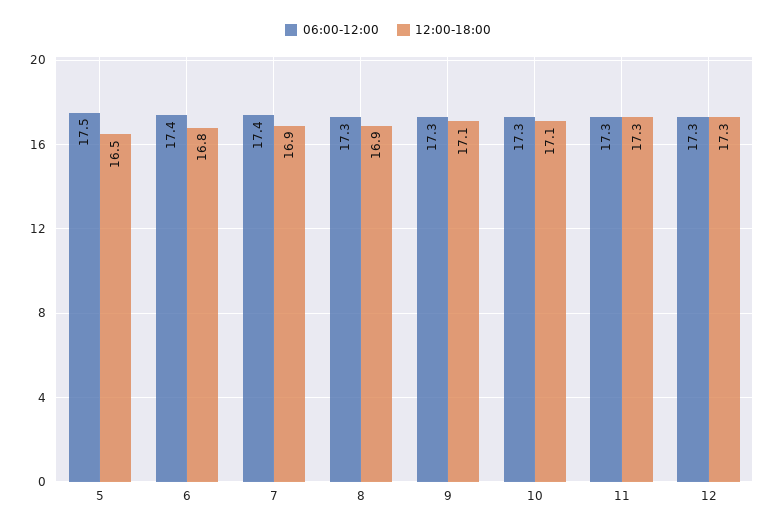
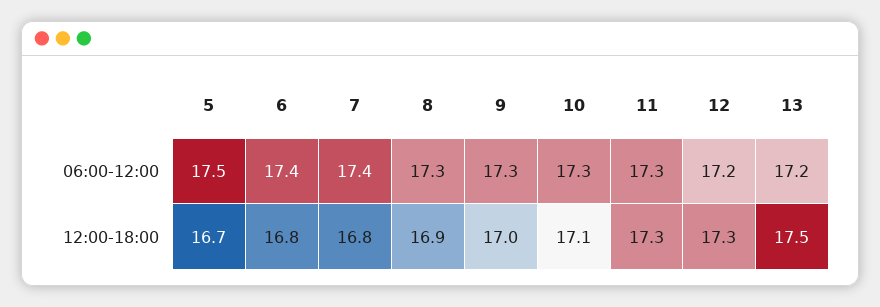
  {
    "06:00-12:00": {
      "5": 17.5,
      "6": 17.4,
      "7": 17.4,
      "8": 17.3,
      "9": 17.3,
      "10": 17.3,
      "11": 17.3,
-     "12": 17.3
+     "12": 17.2,
+     "13": 17.2
    },
    "12:00-18:00": {
-     "5": 16.5,
+     "5": 16.7,
      "6": 16.8,
-     "7": 16.9,
+     "7": 16.8,
      "8": 16.9,
-     "9": 17.1,
+     "9": 17,
      "10": 17.1,
      "11": 17.3,
-     "12": 17.3
+     "12": 17.3,
+     "13": 17.5
    }
  }

